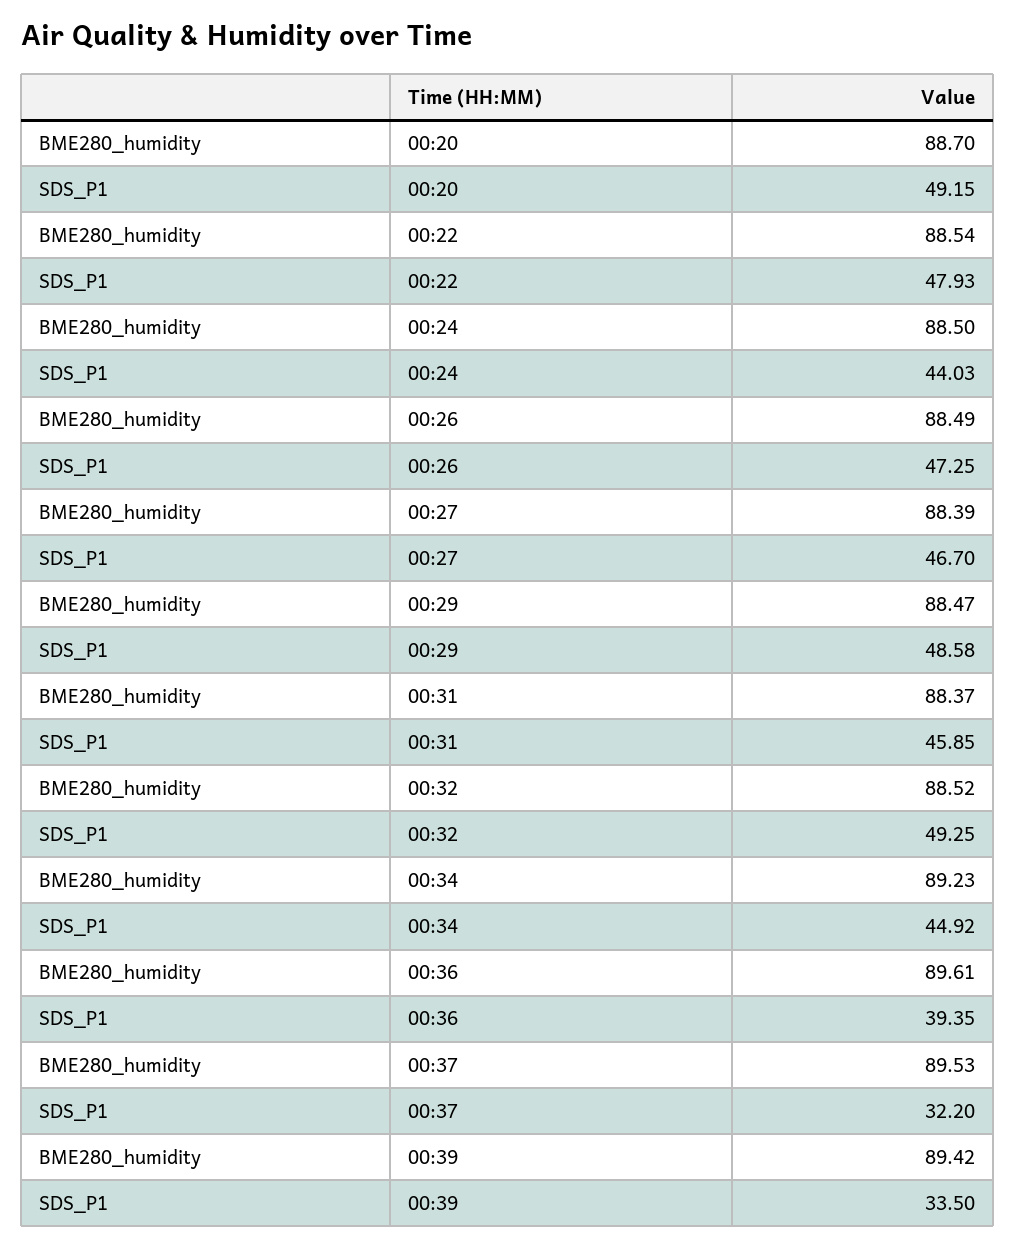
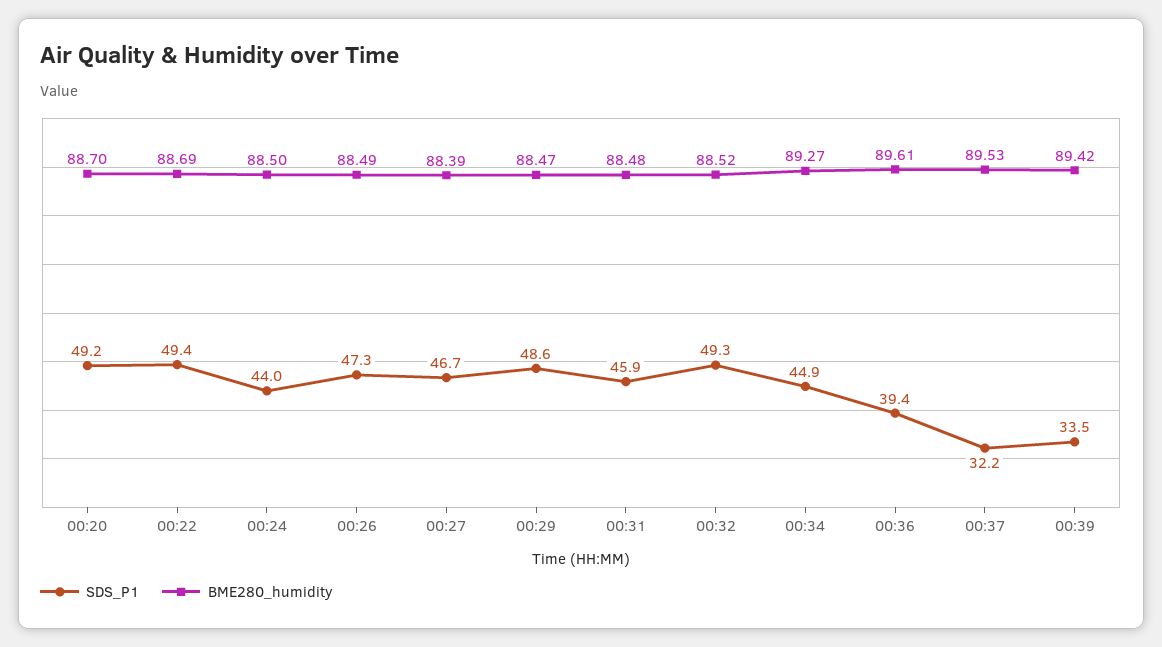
  {
    "BME280_humidity": {
      "00:20": 88.7,
-     "00:22": 88.54,
+     "00:22": 88.69,
      "00:24": 88.5,
      "00:26": 88.49,
      "00:27": 88.39,
      "00:29": 88.47,
-     "00:31": 88.37,
+     "00:31": 88.48,
      "00:32": 88.52,
-     "00:34": 89.23,
+     "00:34": 89.27,
      "00:36": 89.61,
      "00:37": 89.53,
      "00:39": 89.42
    },
    "SDS_P1": {
      "00:20": 49.15,
-     "00:22": 47.93,
+     "00:22": 49.4,
      "00:24": 44.03,
      "00:26": 47.25,
      "00:27": 46.7,
      "00:29": 48.58,
      "00:31": 45.85,
      "00:32": 49.25,
      "00:34": 44.92,
      "00:36": 39.35,
      "00:37": 32.2,
      "00:39": 33.5
    }
  }

